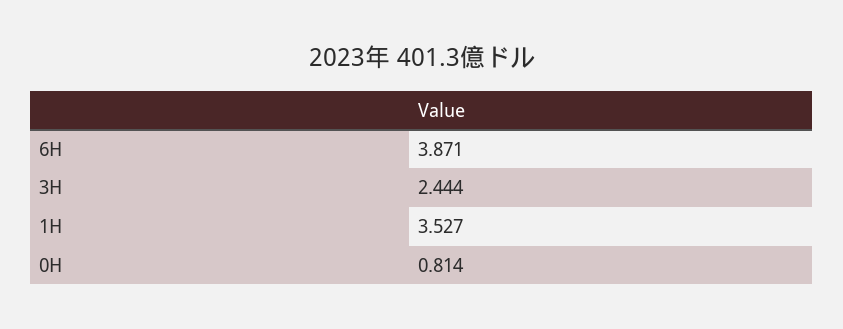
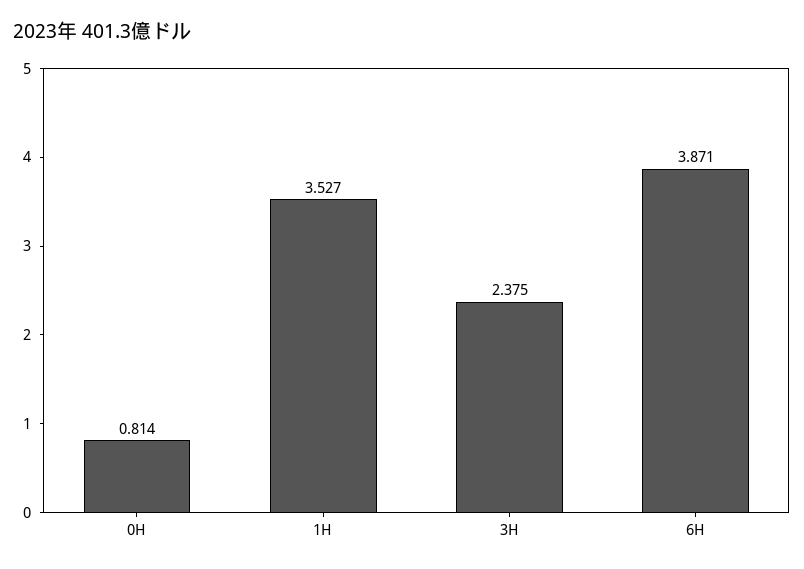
  {
    "6H": 3.871,
-   "3H": 2.444,
+   "3H": 2.375,
    "1H": 3.527,
    "0H": 0.814
  }

